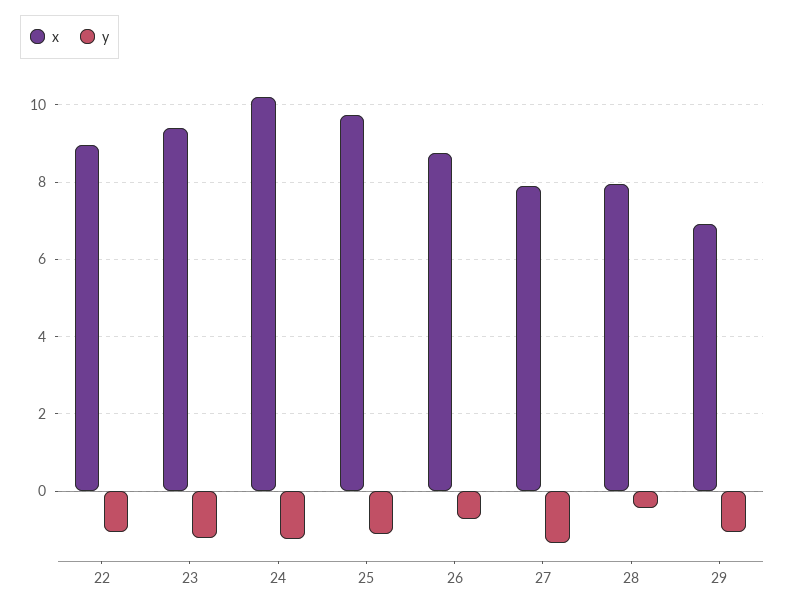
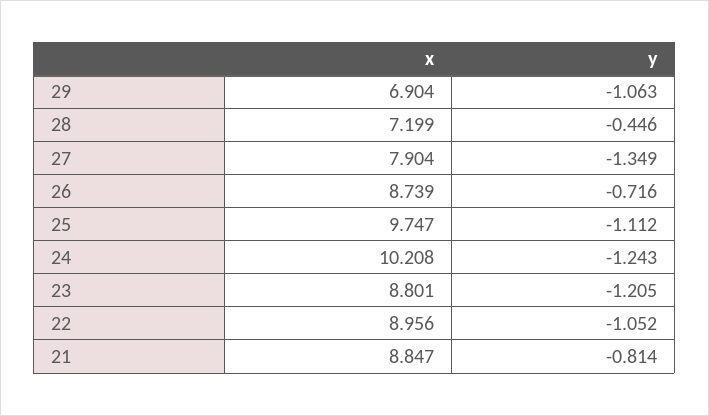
  {
    "x": {
      "22": 8.956,
-     "23": 9.4,
+     "23": 8.801,
      "24": 10.208,
      "25": 9.747,
      "26": 8.739,
      "27": 7.904,
-     "28": 8,
+     "28": 7.199,
-     "29": 6.904
+     "29": 6.904,
+     "21": 8.847
    },
    "y": {
      "22": -1.052,
      "23": -1.205,
      "24": -1.243,
      "25": -1.112,
      "26": -0.716,
      "27": -1.349,
      "28": -0.446,
-     "29": -1.063
+     "29": -1.063,
+     "21": -0.814
    }
  }

